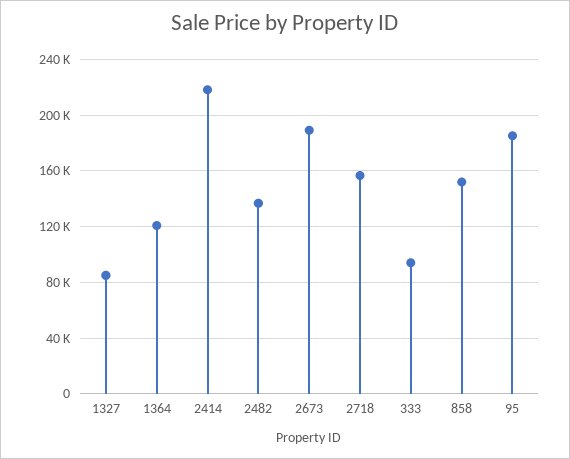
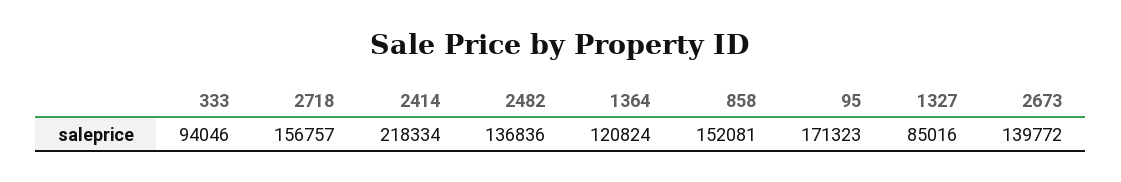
  {
    "1327": 85016,
    "1364": 120824,
    "2414": 218334,
    "2482": 136836,
-   "2673": 190000,
+   "2673": 139772,
    "2718": 156757,
    "333": 94046,
    "858": 152081,
-   "95": 185000
+   "95": 171323
  }

